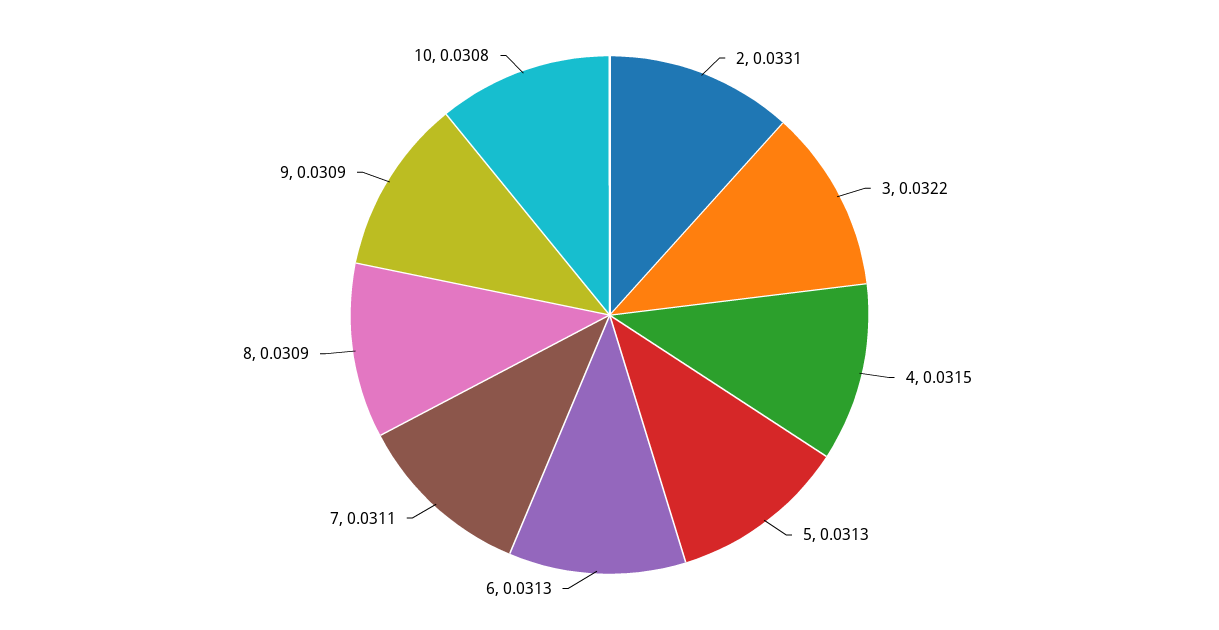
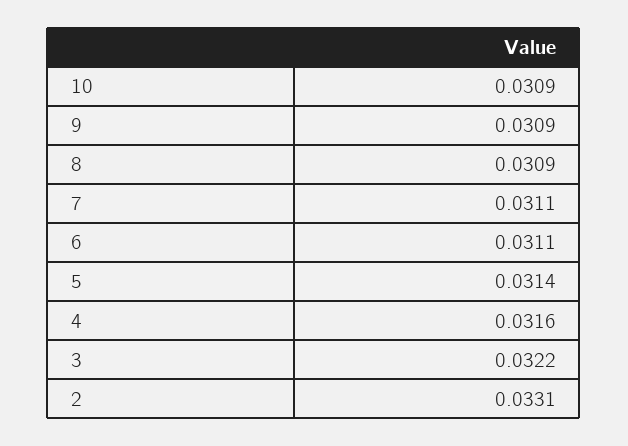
  {
    "2": 0.0331,
    "3": 0.0322,
-   "4": 0.0315,
+   "4": 0.0316,
-   "5": 0.0313,
+   "5": 0.0314,
-   "6": 0.0313,
+   "6": 0.0311,
    "7": 0.0311,
    "8": 0.0309,
    "9": 0.0309,
-   "10": 0.0308
+   "10": 0.0309
  }

